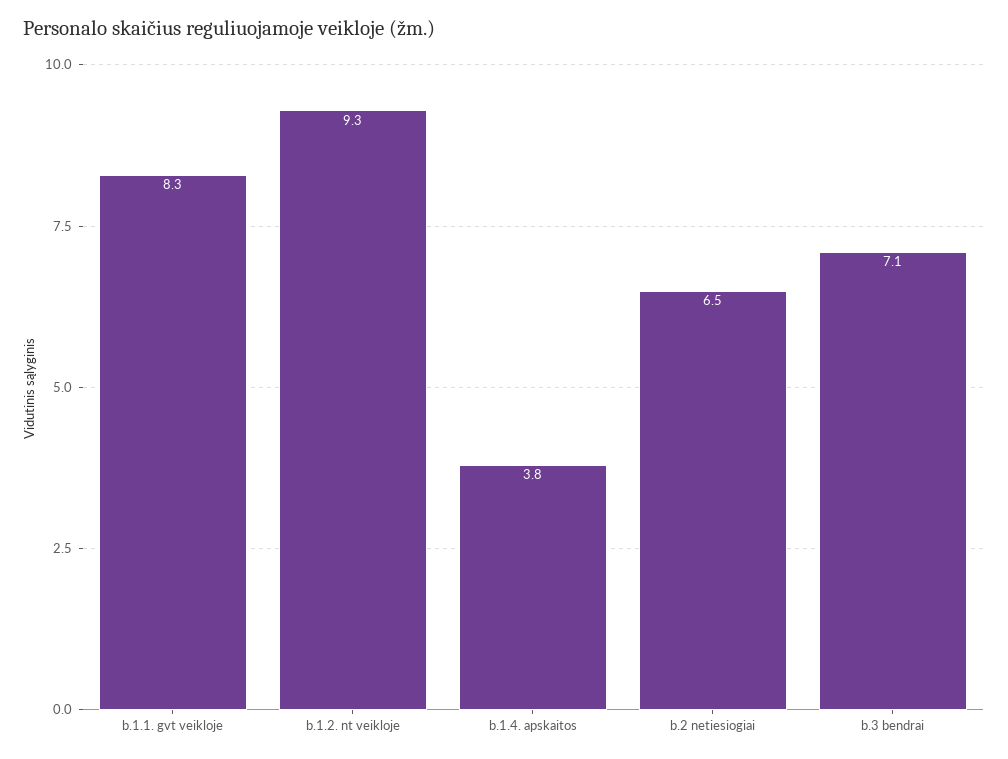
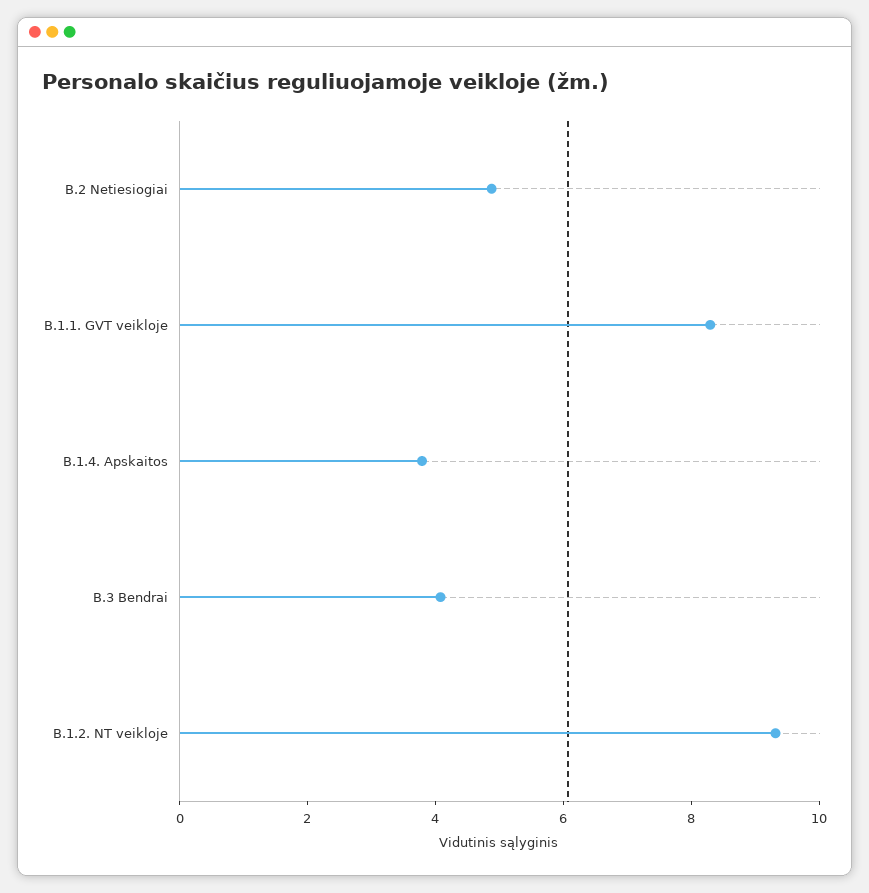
  {
    "b.1.1. gvt veikloje": 8.3,
    "b.1.2. nt veikloje": 9.3,
    "b.1.4. apskaitos": 3.8,
-   "b.2 netiesiogiai": 6.5,
+   "b.2 netiesiogiai": 5,
-   "b.3 bendrai": 7.1
+   "b.3 bendrai": 4
  }

